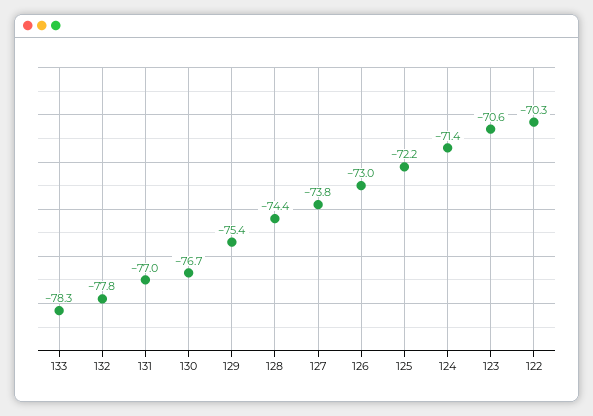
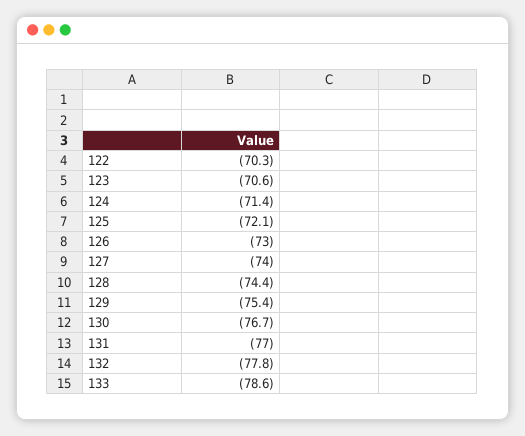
  {
-   "133": -78.3,
+   "133": -78.6,
    "132": -77.8,
    "131": -77,
    "130": -76.7,
    "129": -75.4,
    "128": -74.4,
-   "127": -73.8,
+   "127": -74,
    "126": -73,
-   "125": -72.2,
+   "125": -72.1,
    "124": -71.4,
    "123": -70.6,
    "122": -70.3
  }

